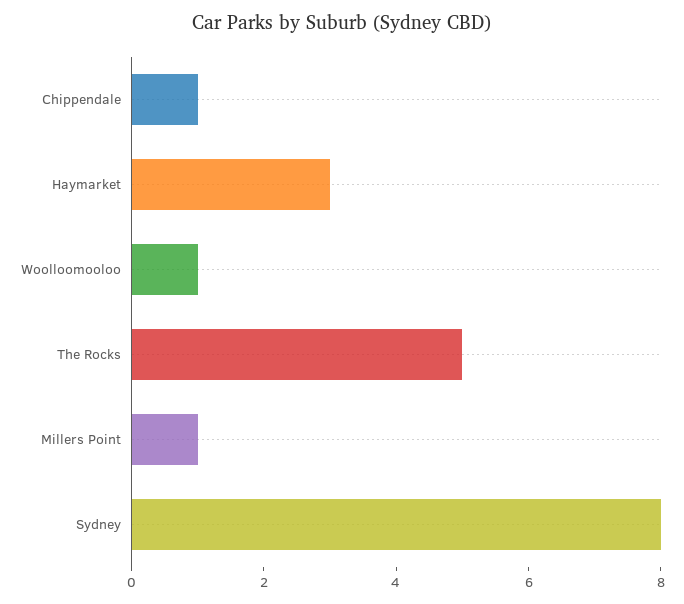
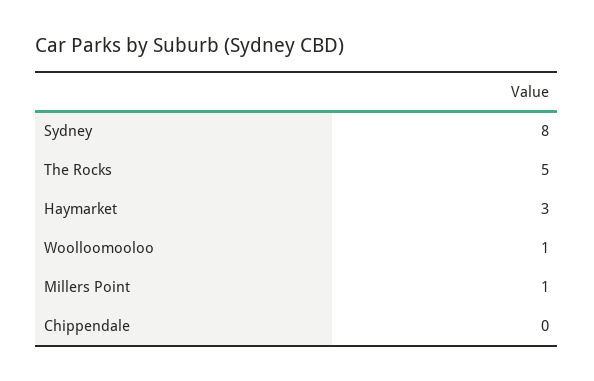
  {
-   "Chippendale": 1,
+   "Chippendale": 0,
    "Haymarket": 3,
    "Woolloomooloo": 1,
    "The Rocks": 5,
    "Millers Point": 1,
    "Sydney": 8
  }

